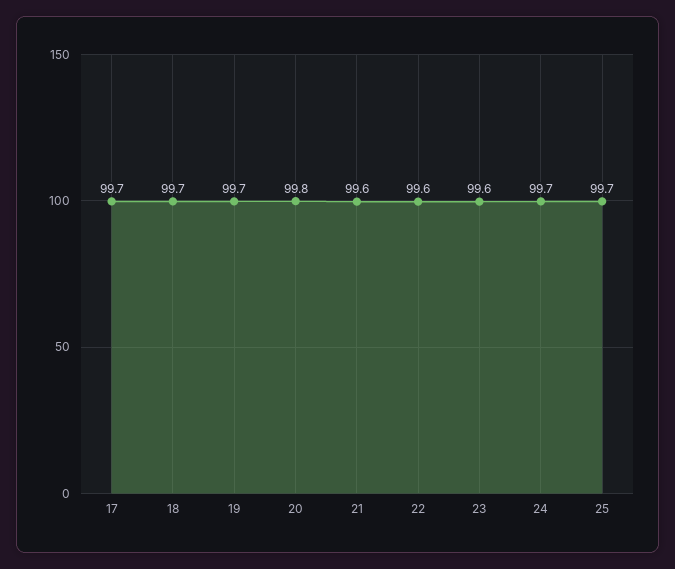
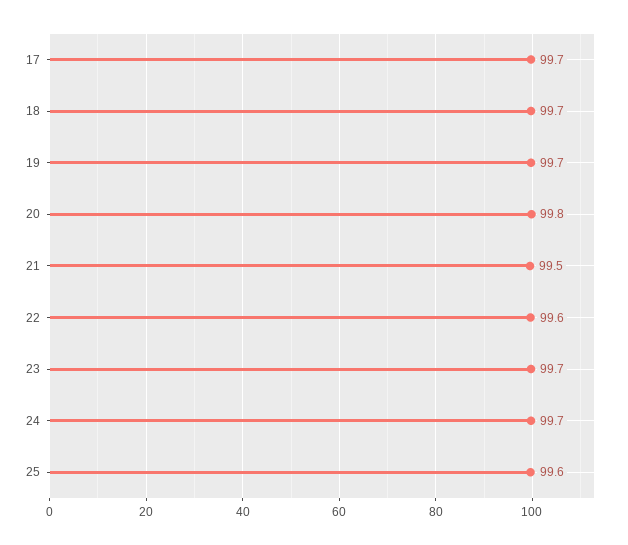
  {
    "17": 99.7,
    "18": 99.7,
    "19": 99.7,
    "20": 99.8,
-   "21": 99.6,
+   "21": 99.5,
    "22": 99.6,
-   "23": 99.6,
+   "23": 99.7,
    "24": 99.7,
-   "25": 99.7
+   "25": 99.6
  }

